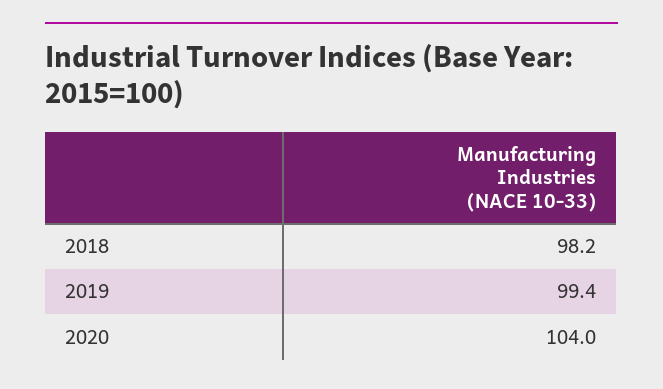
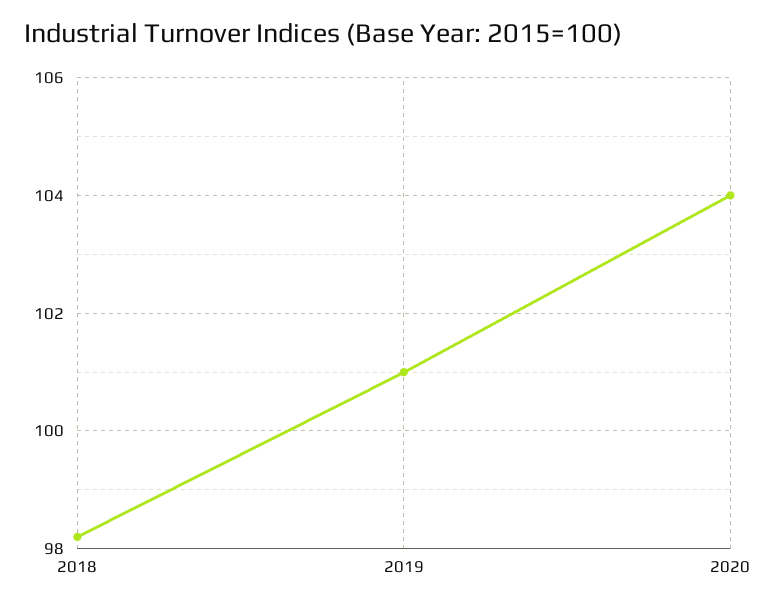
  {
    "2018": 98.2,
-   "2019": 99.4,
+   "2019": 101,
    "2020": 104
  }

